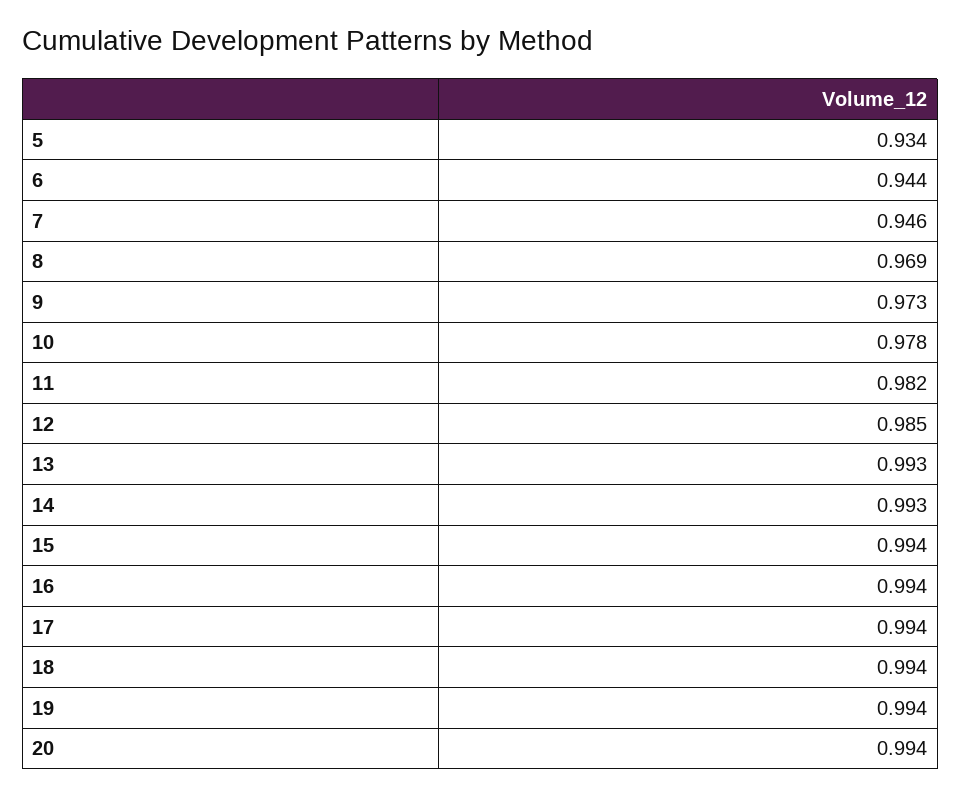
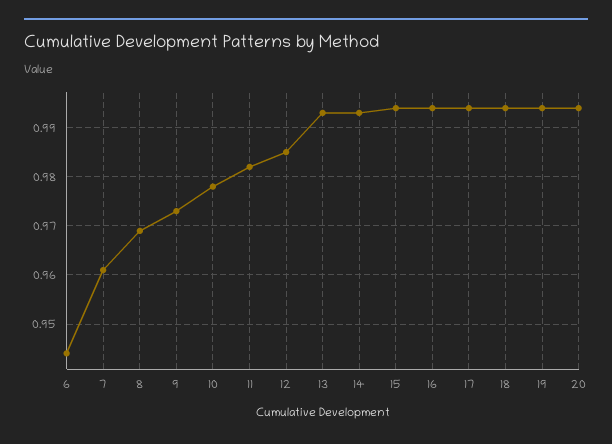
  {
-   "5": 0.934,
    "6": 0.944,
-   "7": 0.946,
+   "7": 0.96,
    "8": 0.969,
    "9": 0.973,
    "10": 0.978,
    "11": 0.982,
    "12": 0.985,
    "13": 0.993,
    "14": 0.993,
    "15": 0.994,
    "16": 0.994,
    "17": 0.994,
    "18": 0.994,
    "19": 0.994,
    "20": 0.994
  }

